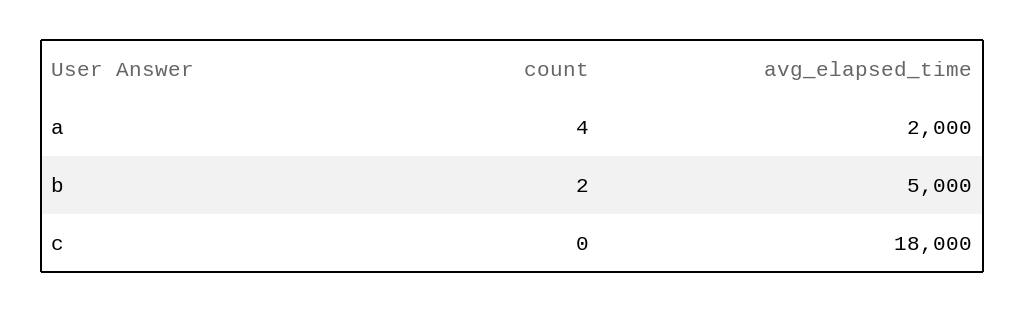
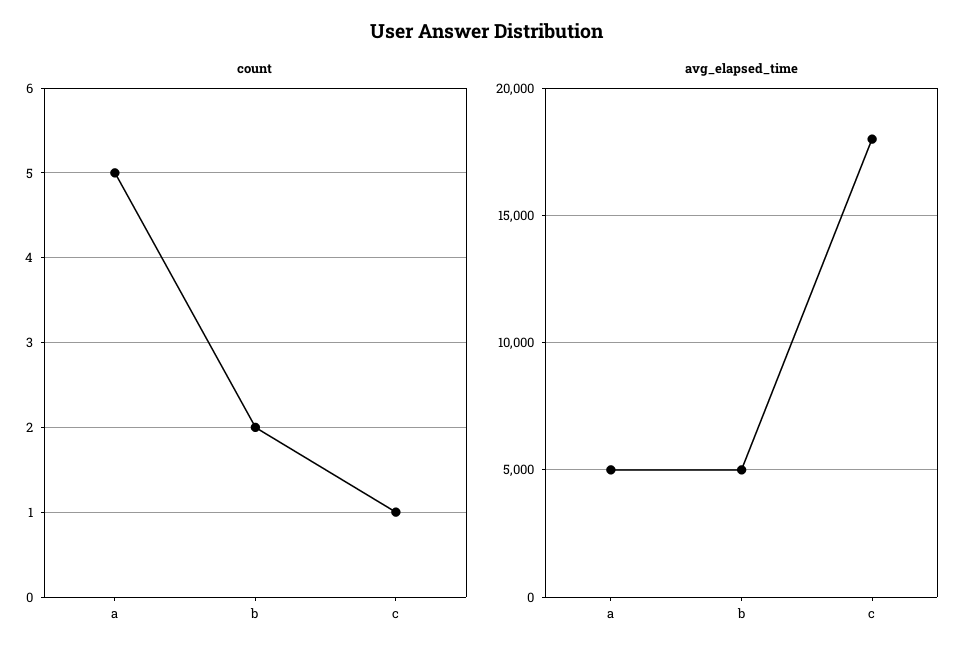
  {
    "count": {
-     "a": 4,
+     "a": 5,
      "b": 2,
-     "c": 0
+     "c": 1
    },
    "avg_elapsed_time": {
-     "a": 2000,
+     "a": 5000,
      "b": 5000,
      "c": 18000
    }
  }

